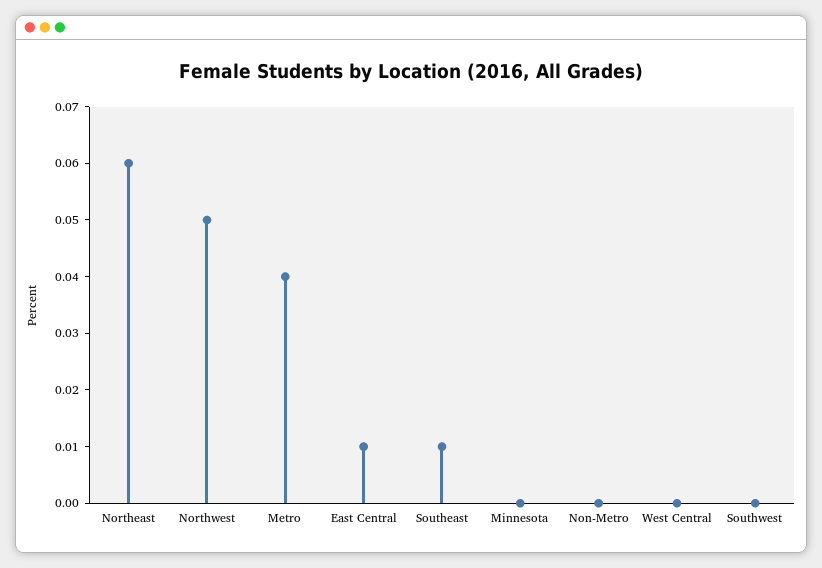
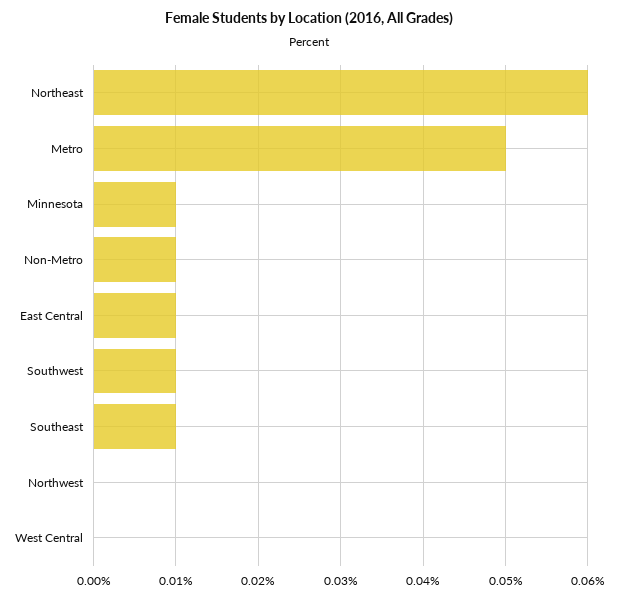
  {
    "Northeast": 0.06,
-   "Northwest": 0.05,
+   "Northwest": 0,
-   "Metro": 0.04,
+   "Metro": 0.05,
    "East Central": 0.01,
    "Southeast": 0.01,
-   "Minnesota": 0,
+   "Minnesota": 0.01,
-   "Non-Metro": 0,
+   "Non-Metro": 0.01,
    "West Central": 0,
-   "Southwest": 0
+   "Southwest": 0.01
  }

